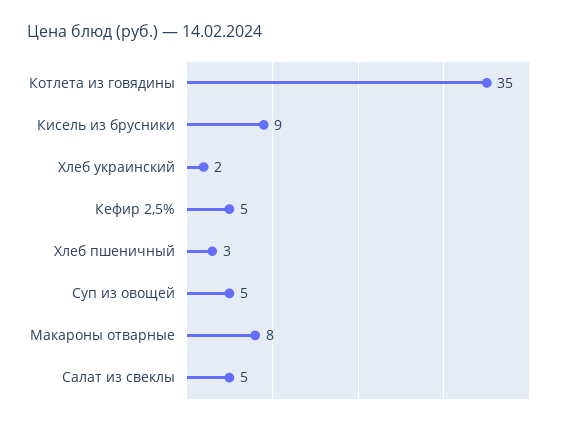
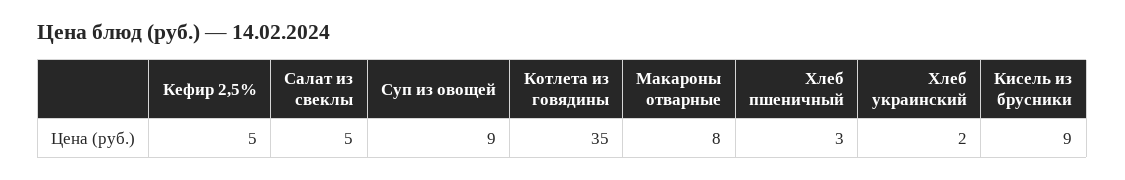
  {
    "Котлета из говядины": 35,
    "Кисель из брусники": 9,
    "Хлеб украинский": 2,
    "Кефир 2,5%": 5,
    "Хлеб пшеничный": 3,
-   "Суп из овощей": 5,
+   "Суп из овощей": 9,
    "Макароны отварные": 8,
    "Салат из свеклы": 5
  }

